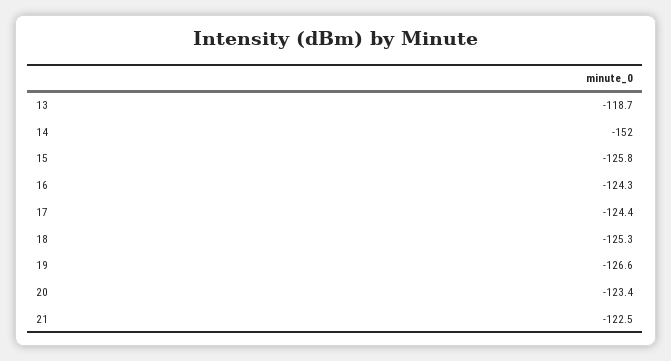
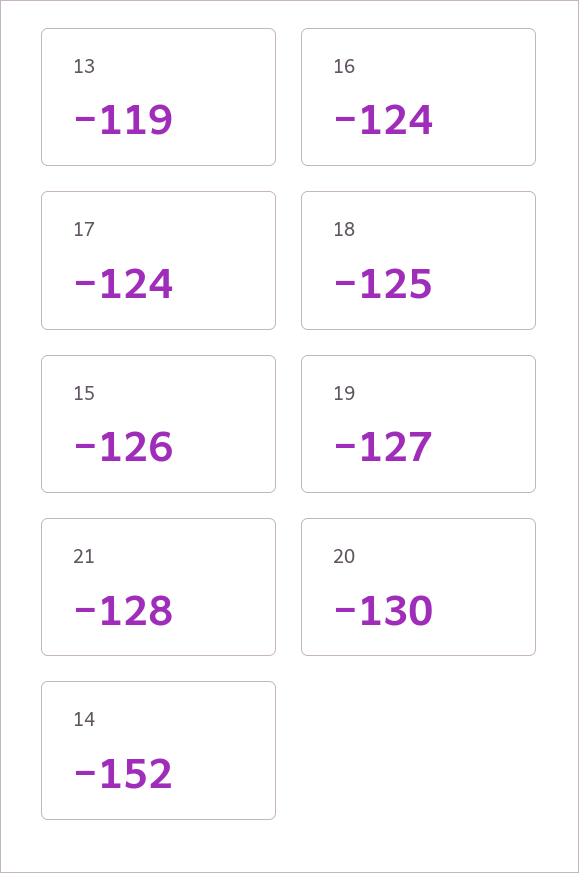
  {
    "13": -118.7,
    "14": -152,
    "15": -125.8,
    "16": -124.3,
    "17": -124.4,
    "18": -125.3,
    "19": -126.6,
-   "20": -123.4,
+   "20": -130,
-   "21": -122.5
+   "21": -128
  }

